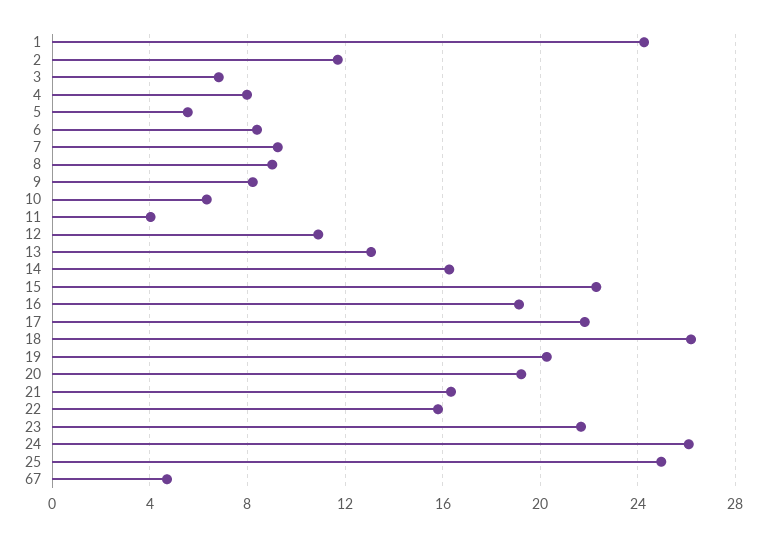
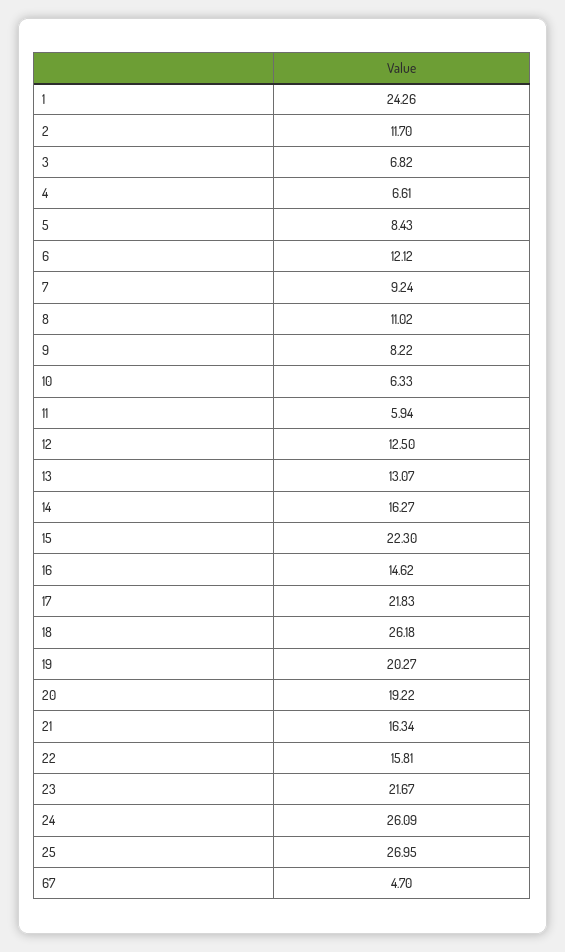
  {
    "1": 24.26,
    "2": 11.7,
    "3": 6.82,
-   "4": 8,
+   "4": 6.61,
-   "5": 5.5,
+   "5": 8.43,
-   "6": 8.5,
+   "6": 12.12,
    "7": 9.24,
-   "8": 9,
+   "8": 11.02,
    "9": 8.22,
    "10": 6.33,
-   "11": 4,
+   "11": 5.94,
-   "12": 11,
+   "12": 12.5,
    "13": 13.07,
    "14": 16.27,
    "15": 22.3,
-   "16": 19,
+   "16": 14.62,
    "17": 21.83,
    "18": 26.18,
    "19": 20.27,
    "20": 19.22,
    "21": 16.34,
    "22": 15.81,
    "23": 21.67,
    "24": 26.09,
-   "25": 25,
+   "25": 26.95,
    "67": 4.7
  }

